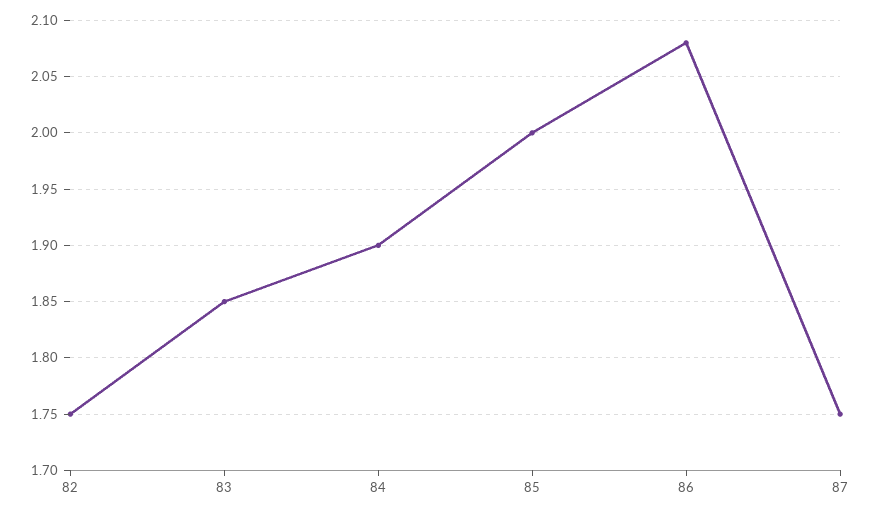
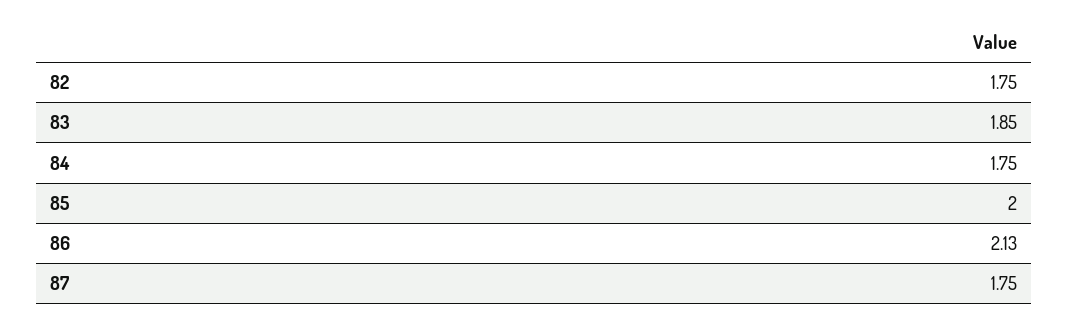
  {
    "82": 1.75,
    "83": 1.85,
-   "84": 1.9,
+   "84": 1.75,
    "85": 2,
-   "86": 2.08,
+   "86": 2.13,
    "87": 1.75
  }

